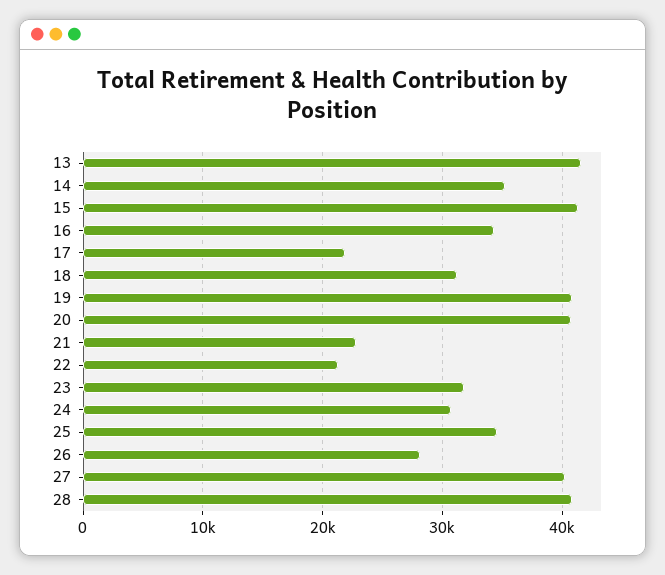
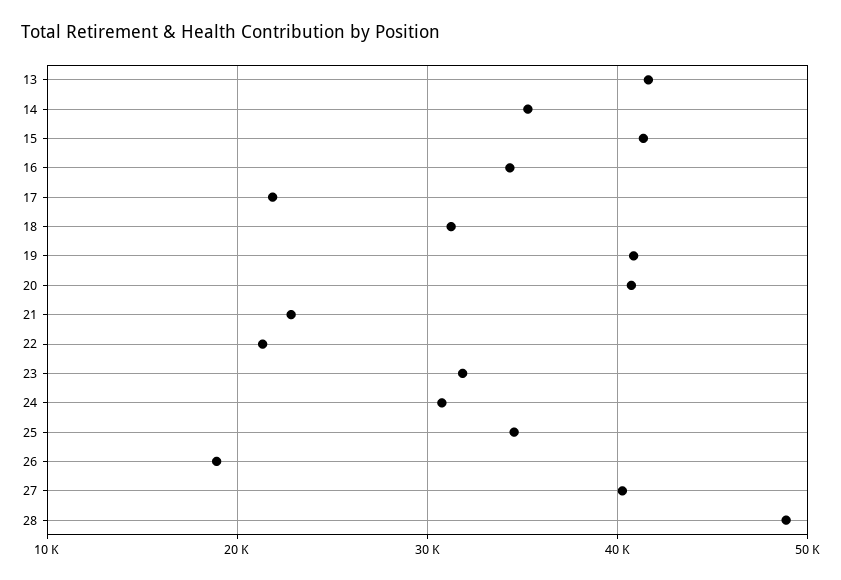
  {
    "13": 42000,
    "14": 35000,
    "15": 41000,
    "16": 34000,
    "17": 22000,
    "18": 31000,
    "19": 41000,
    "20": 41000,
    "21": 23000,
    "22": 21000,
    "23": 32000,
    "24": 31000,
    "25": 35000,
-   "26": 28000,
+   "26": 19000,
    "27": 40000,
-   "28": 41000
+   "28": 49000
  }

